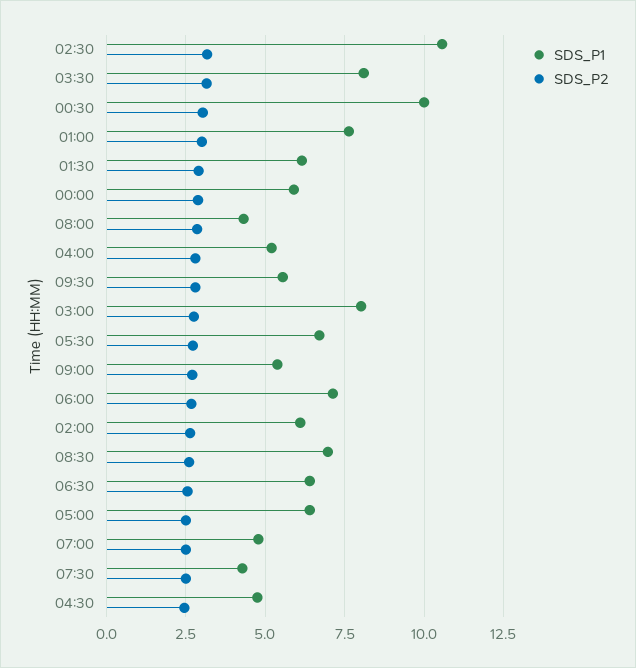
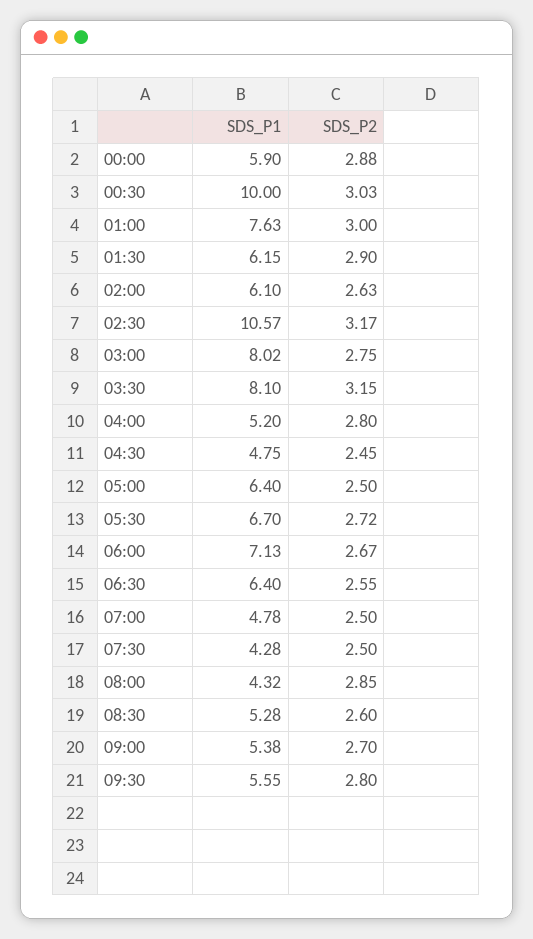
  {
    "SDS_P1": {
      "02:30": 10.57,
      "03:30": 8.1,
      "00:30": 10,
      "01:00": 7.63,
      "01:30": 6.15,
      "00:00": 5.9,
      "08:00": 4.32,
      "04:00": 5.2,
      "09:30": 5.55,
      "03:00": 8.02,
      "05:30": 6.7,
      "09:00": 5.38,
      "06:00": 7.13,
      "02:00": 6.1,
-     "08:30": 7,
+     "08:30": 5.28,
      "06:30": 6.4,
      "05:00": 6.4,
      "07:00": 4.78,
      "07:30": 4.28,
      "04:30": 4.75
    },
    "SDS_P2": {
      "02:30": 3.17,
      "03:30": 3.15,
      "00:30": 3.03,
      "01:00": 3,
      "01:30": 2.9,
      "00:00": 2.88,
      "08:00": 2.85,
      "04:00": 2.8,
      "09:30": 2.8,
      "03:00": 2.75,
      "05:30": 2.72,
      "09:00": 2.7,
      "06:00": 2.67,
      "02:00": 2.63,
      "08:30": 2.6,
      "06:30": 2.55,
      "05:00": 2.5,
      "07:00": 2.5,
      "07:30": 2.5,
      "04:30": 2.45
    }
  }

